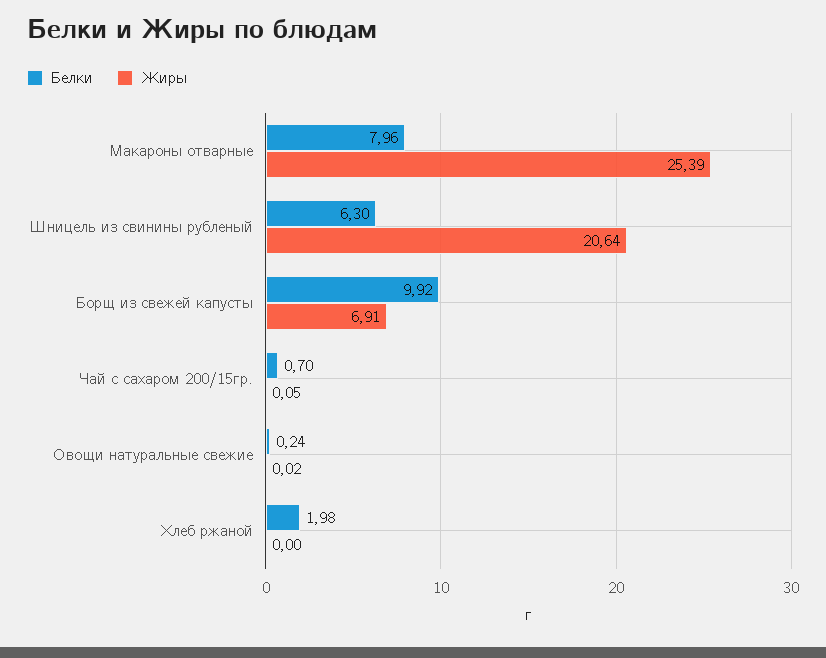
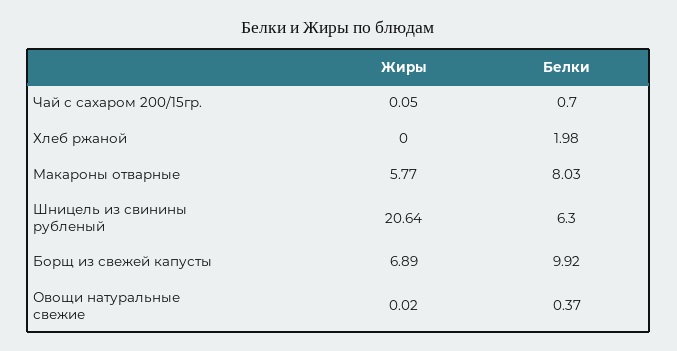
  {
    "Белки": {
-     "Макароны отварные": 7.96,
+     "Макароны отварные": 8.03,
      "Шницель из свинины рубленый": 6.3,
      "Борщ из свежей капусты": 9.92,
      "Чай с сахаром 200/15гр.": 0.7,
-     "Овощи натуральные свежие": 0.24,
+     "Овощи натуральные свежие": 0.37,
      "Хлеб ржаной": 1.98
    },
    "Жиры": {
-     "Макароны отварные": 25.39,
+     "Макароны отварные": 5.77,
      "Шницель из свинины рубленый": 20.64,
-     "Борщ из свежей капусты": 6.91,
+     "Борщ из свежей капусты": 6.89,
      "Чай с сахаром 200/15гр.": 0.05,
      "Овощи натуральные свежие": 0.02,
      "Хлеб ржаной": 0
    }
  }

